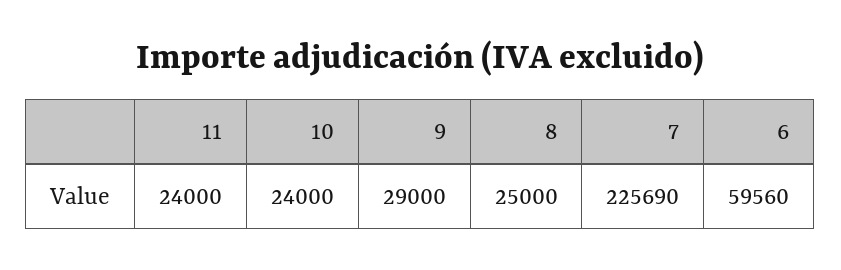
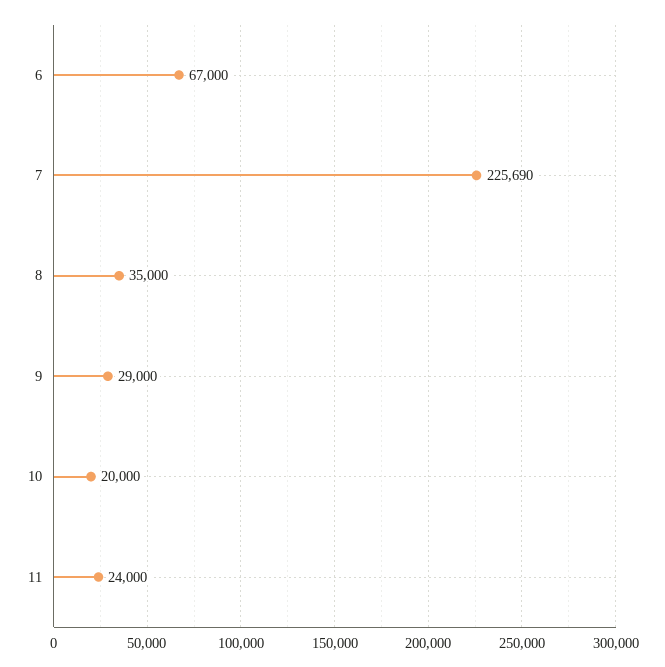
  {
    "11": 24000,
-   "10": 24000,
+   "10": 20000,
    "9": 29000,
-   "8": 25000,
+   "8": 35000,
    "7": 225690,
-   "6": 59560
+   "6": 67000
  }

